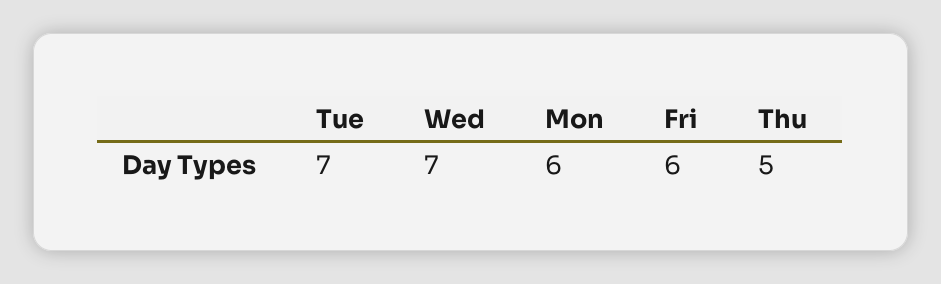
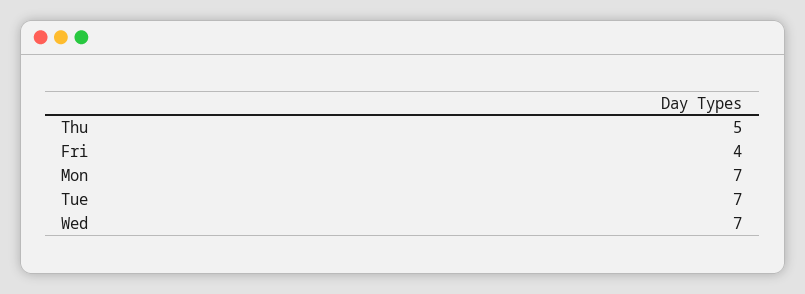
  {
    "Tue": 7,
    "Wed": 7,
-   "Mon": 6,
+   "Mon": 7,
-   "Fri": 6,
+   "Fri": 4,
    "Thu": 5
  }

